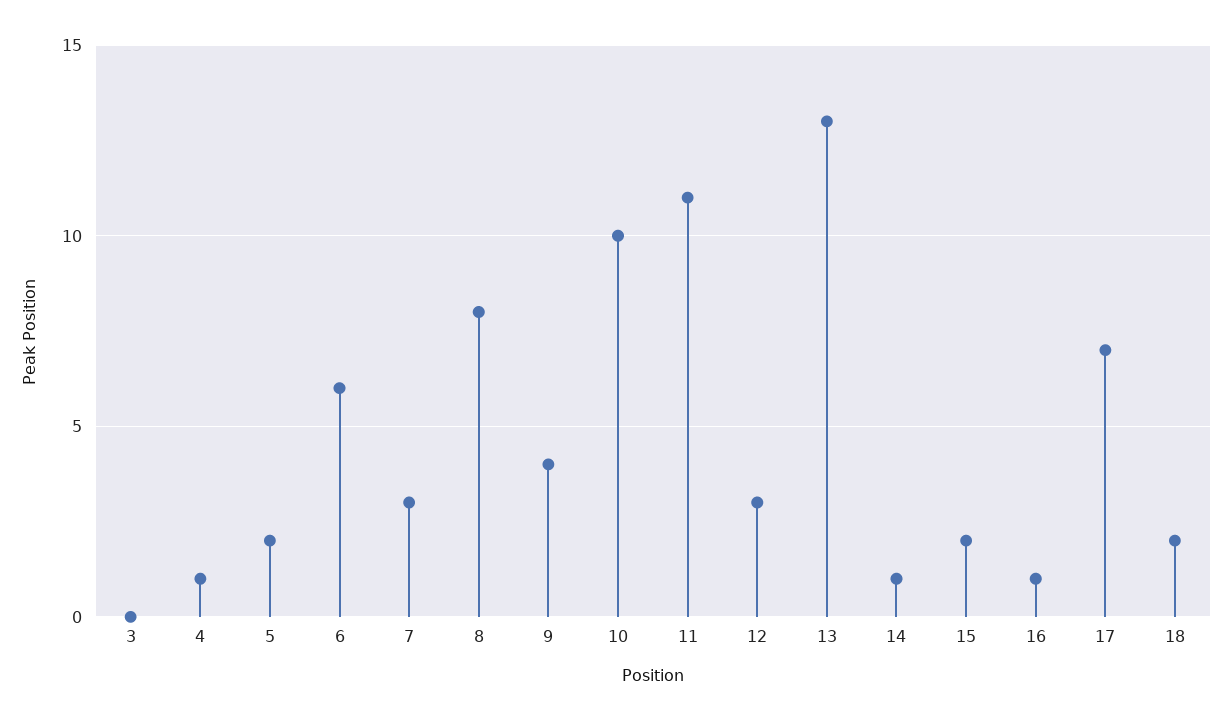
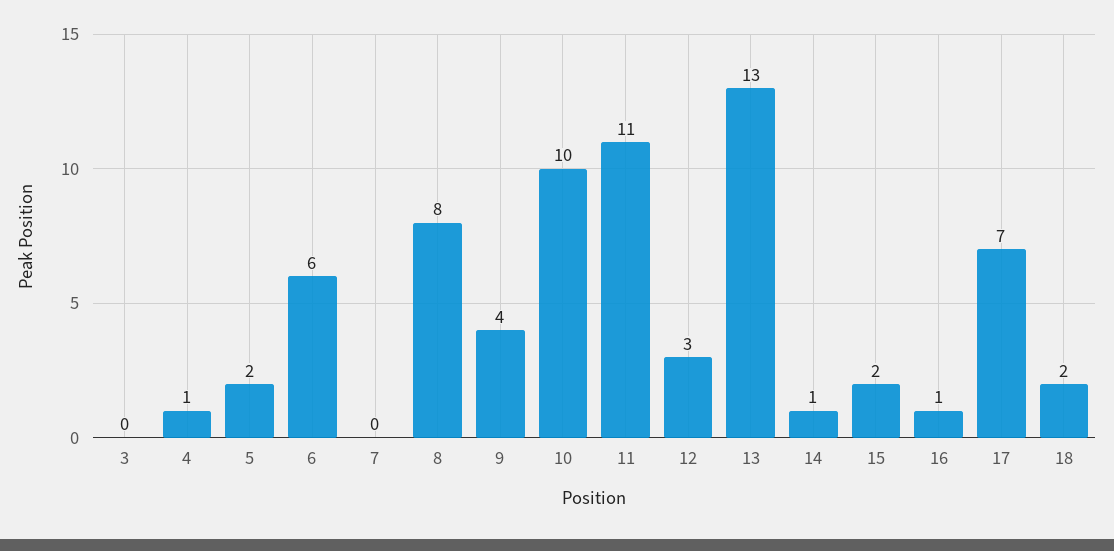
  {
    "3": 0,
    "4": 1,
    "5": 2,
    "6": 6,
-   "7": 3,
+   "7": 0,
    "8": 8,
    "9": 4,
    "10": 10,
    "11": 11,
    "12": 3,
    "13": 13,
    "14": 1,
    "15": 2,
    "16": 1,
    "17": 7,
    "18": 2
  }

